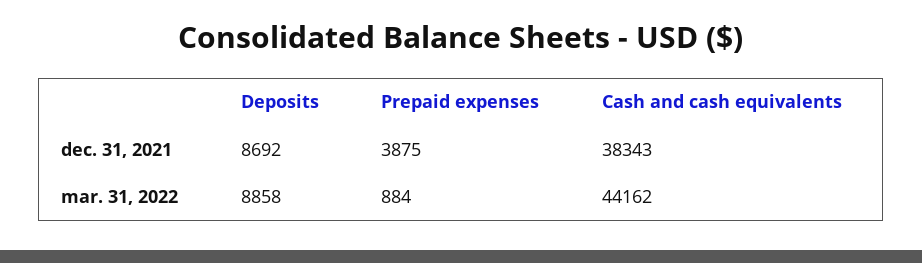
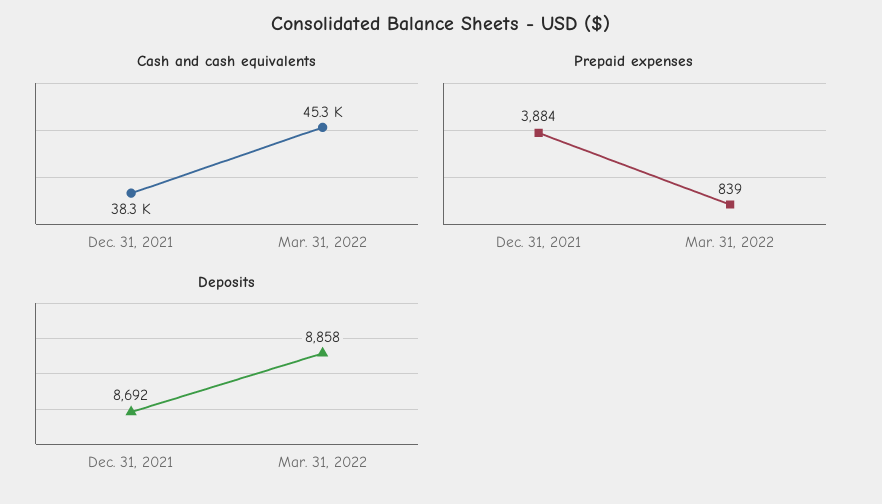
  {
    "Deposits": {
      "dec. 31, 2021": 8692,
      "mar. 31, 2022": 8858
    },
    "Prepaid expenses": {
-     "dec. 31, 2021": 3875,
+     "dec. 31, 2021": 3884,
-     "mar. 31, 2022": 884
+     "mar. 31, 2022": 839
    },
    "Cash and cash equivalents": {
      "dec. 31, 2021": 38343,
-     "mar. 31, 2022": 44162
+     "mar. 31, 2022": 45300
    }
  }

